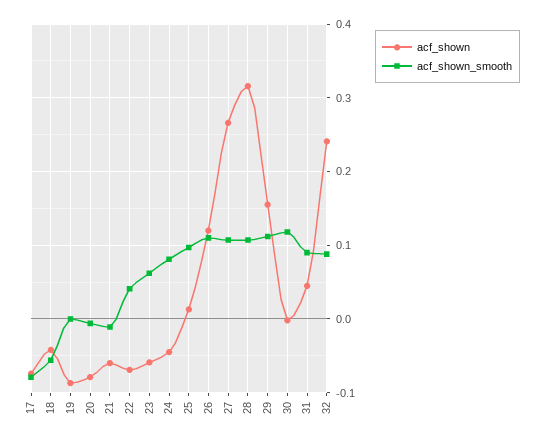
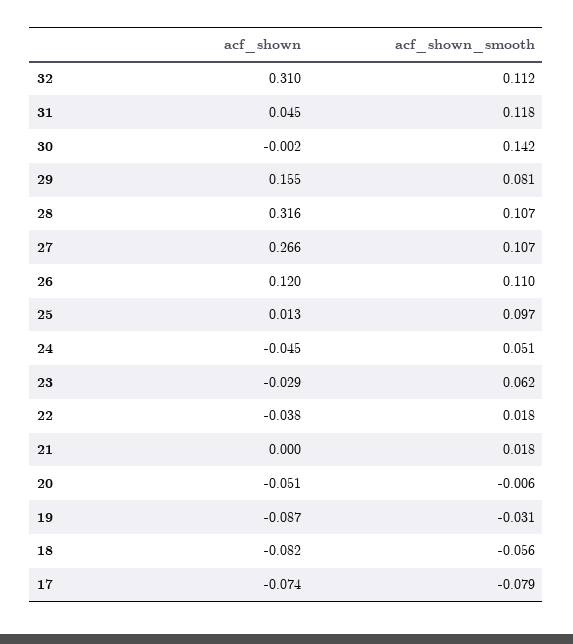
  {
    "acf_shown": {
      "17": -0.074,
-     "18": -0.04,
+     "18": -0.082,
      "19": -0.087,
-     "20": -0.08,
+     "20": -0.051,
-     "21": -0.06,
+     "21": 0,
-     "22": -0.07,
+     "22": -0.038,
-     "23": -0.06,
+     "23": -0.029,
      "24": -0.045,
      "25": 0.013,
      "26": 0.12,
      "27": 0.266,
      "28": 0.316,
      "29": 0.155,
      "30": -0.002,
      "31": 0.045,
-     "32": 0.24
+     "32": 0.31
    },
    "acf_shown_smooth": {
      "17": -0.079,
      "18": -0.056,
-     "19": 0,
+     "19": -0.031,
      "20": -0.006,
-     "21": -0.01,
+     "21": 0.018,
-     "22": 0.04,
+     "22": 0.018,
      "23": 0.062,
-     "24": 0.08,
+     "24": 0.051,
      "25": 0.097,
      "26": 0.11,
      "27": 0.107,
      "28": 0.107,
-     "29": 0.11,
+     "29": 0.081,
-     "30": 0.12,
+     "30": 0.142,
-     "31": 0.09,
+     "31": 0.118,
-     "32": 0.09
+     "32": 0.112
    }
  }

